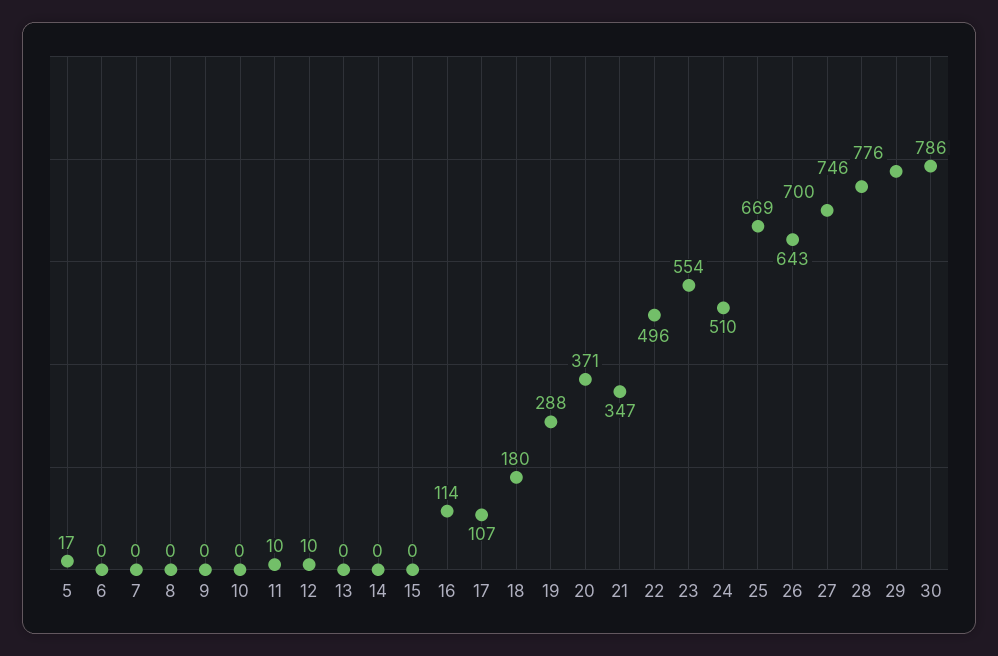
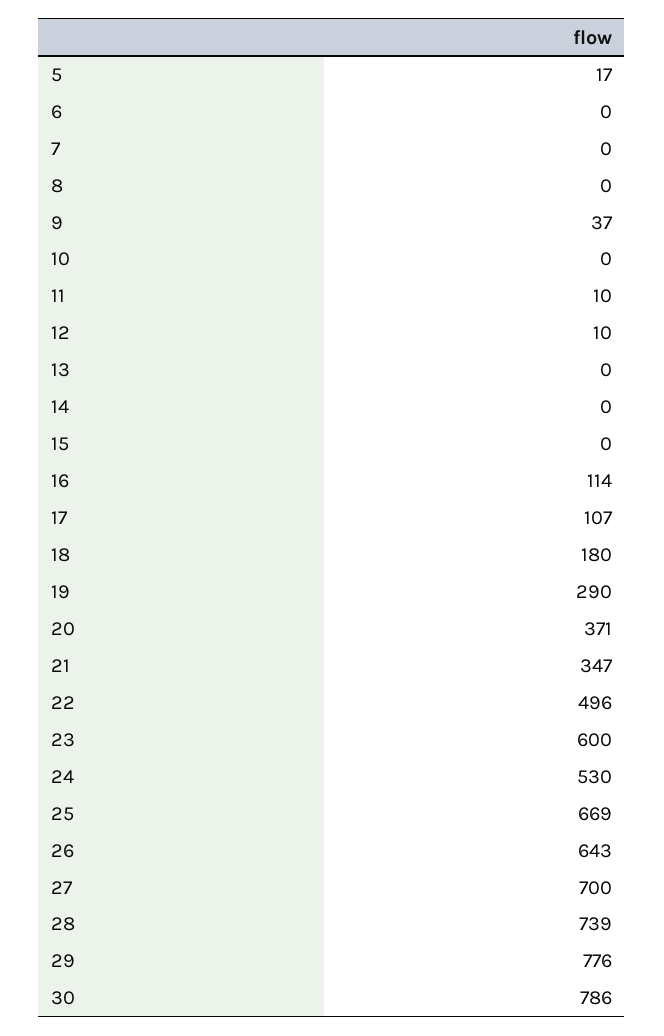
  {
    "5": 17,
    "6": 0,
    "7": 0,
    "8": 0,
-   "9": 0,
+   "9": 37,
    "10": 0,
    "11": 10,
    "12": 10,
    "13": 0,
    "14": 0,
    "15": 0,
    "16": 114,
    "17": 107,
    "18": 180,
-   "19": 288,
+   "19": 290,
    "20": 371,
    "21": 347,
    "22": 496,
-   "23": 554,
+   "23": 600,
-   "24": 510,
+   "24": 530,
    "25": 669,
    "26": 643,
    "27": 700,
-   "28": 746,
+   "28": 739,
    "29": 776,
    "30": 786
  }

